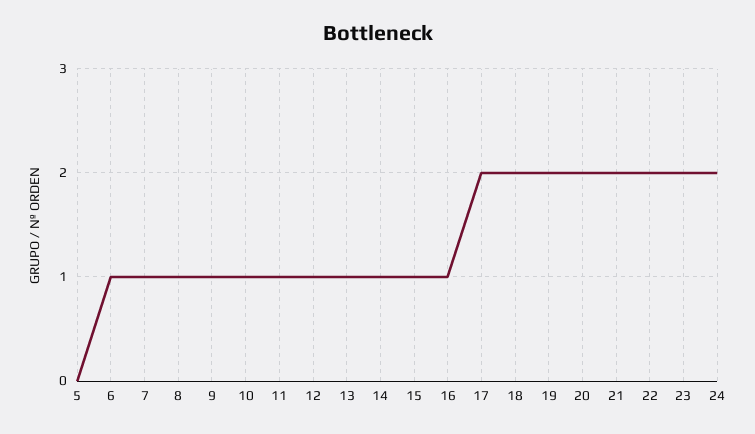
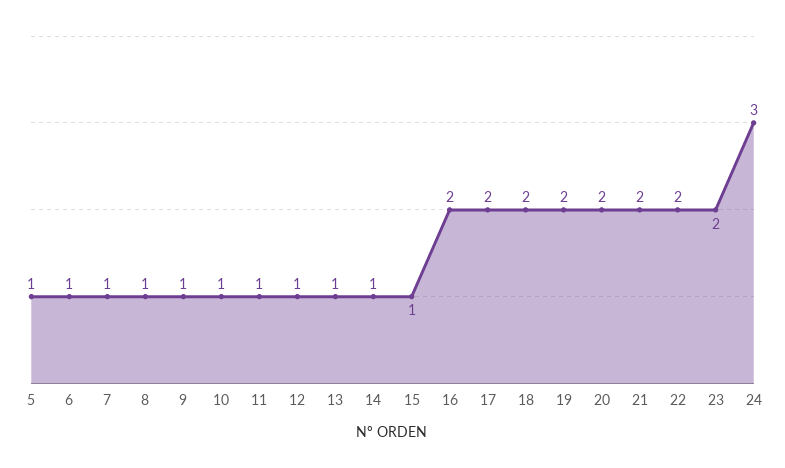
  {
-   "5": 0,
+   "5": 1,
    "6": 1,
    "7": 1,
    "8": 1,
    "9": 1,
    "10": 1,
    "11": 1,
    "12": 1,
    "13": 1,
    "14": 1,
    "15": 1,
-   "16": 1,
+   "16": 2,
    "17": 2,
    "18": 2,
    "19": 2,
    "20": 2,
    "21": 2,
    "22": 2,
    "23": 2,
-   "24": 2
+   "24": 3
  }

